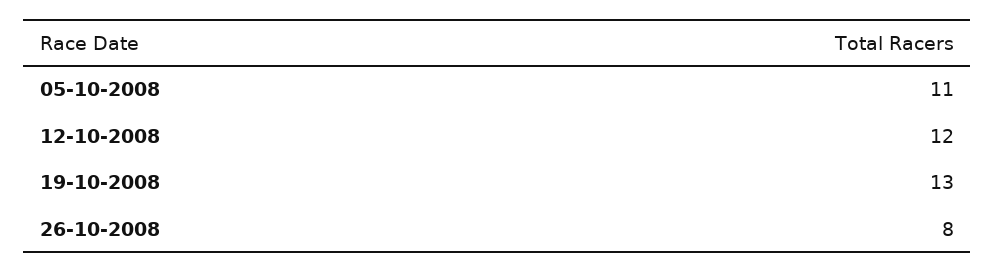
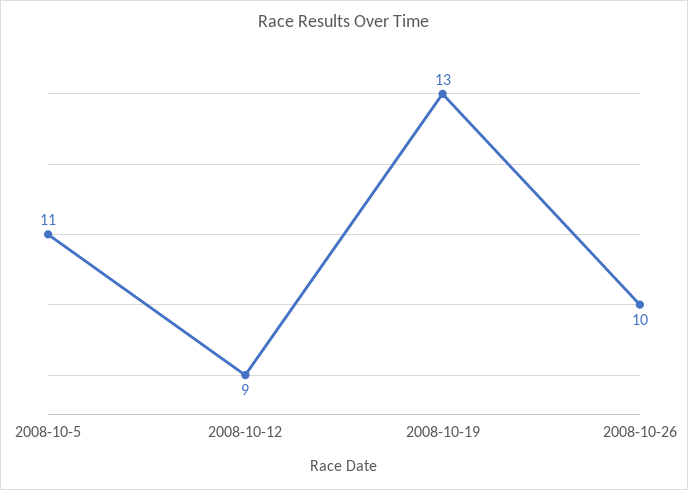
  {
    "05-10-2008": 11,
-   "12-10-2008": 12,
+   "12-10-2008": 9,
    "19-10-2008": 13,
-   "26-10-2008": 8
+   "26-10-2008": 10
  }

